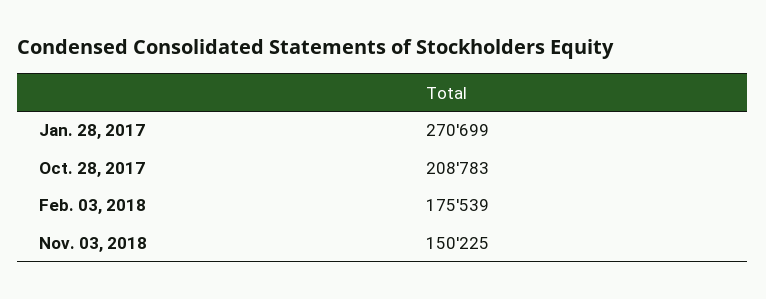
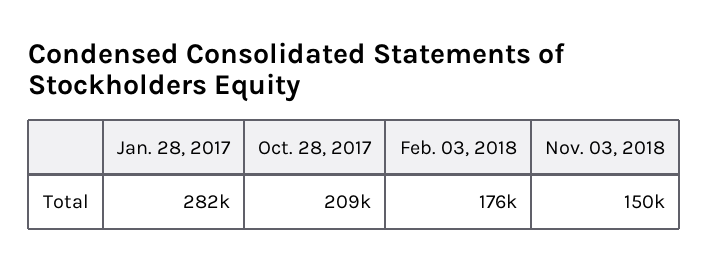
  {
-   "Jan. 28, 2017": 270699,
+   "Jan. 28, 2017": 282000,
    "Oct. 28, 2017": 208783,
    "Feb. 03, 2018": 175539,
    "Nov. 03, 2018": 150225
  }

